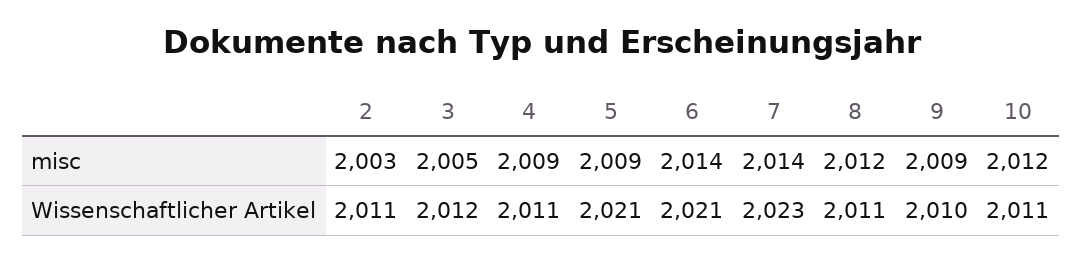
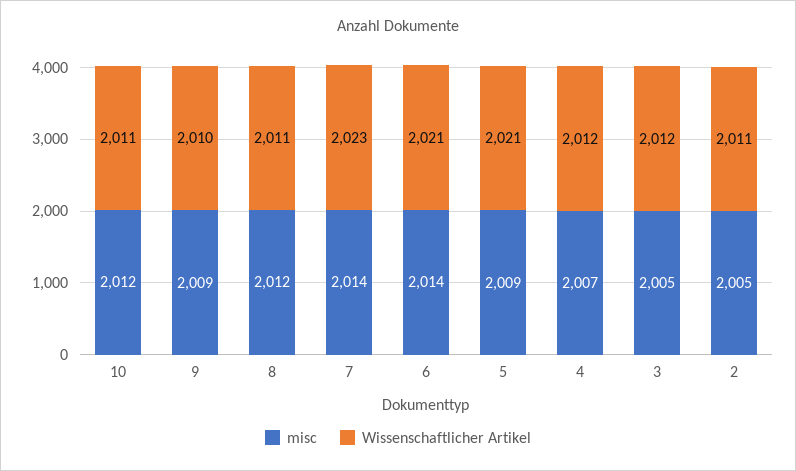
  {
    "misc": {
-     "2": 2003,
+     "2": 2005,
      "3": 2005,
-     "4": 2009,
+     "4": 2007,
      "5": 2009,
      "6": 2014,
      "7": 2014,
      "8": 2012,
      "9": 2009,
      "10": 2012
    },
    "Wissenschaftlicher Artikel": {
      "2": 2011,
      "3": 2012,
-     "4": 2011,
+     "4": 2012,
      "5": 2021,
      "6": 2021,
      "7": 2023,
      "8": 2011,
      "9": 2010,
      "10": 2011
    }
  }

